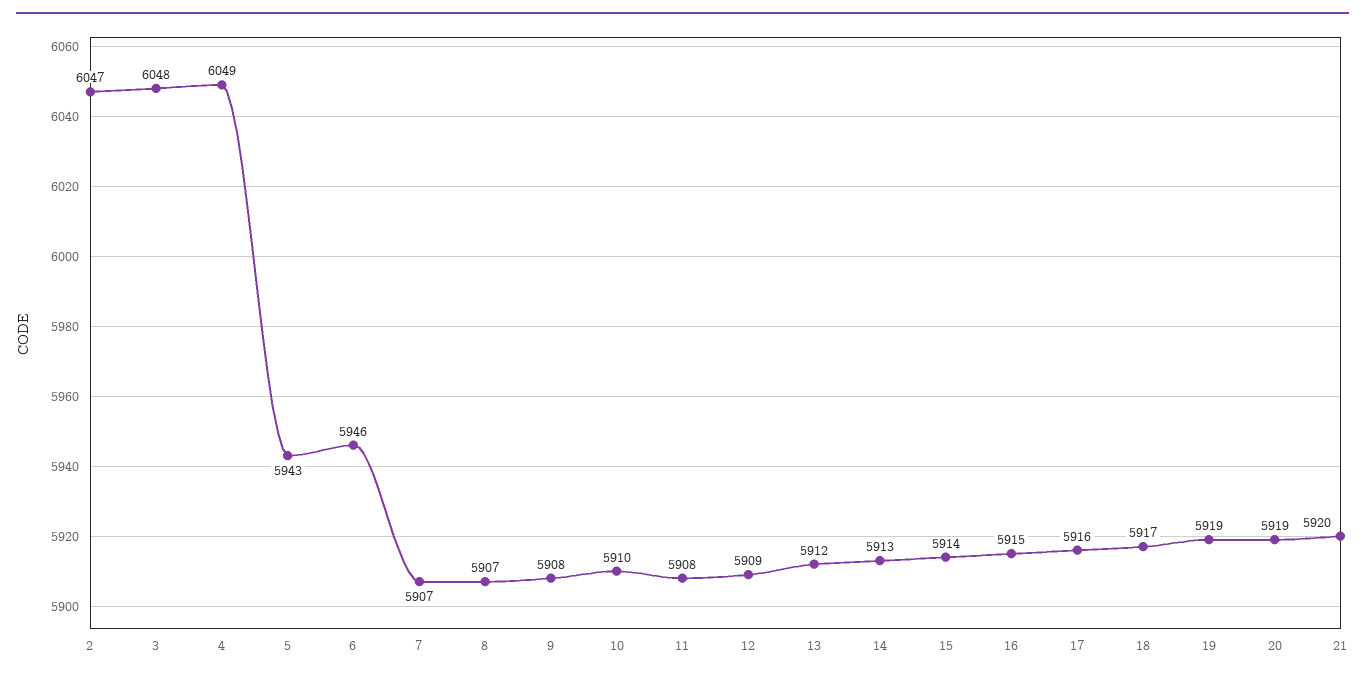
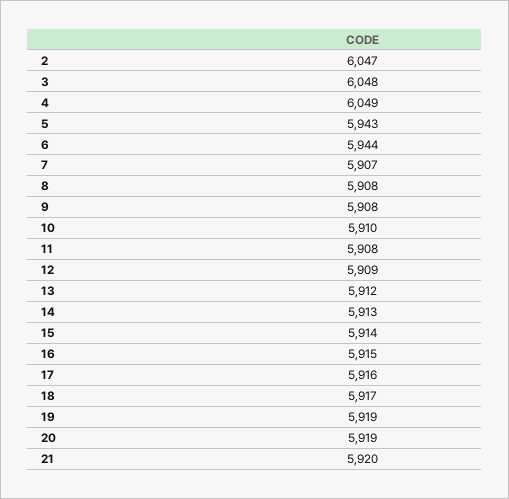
  {
    "2": 6047,
    "3": 6048,
    "4": 6049,
    "5": 5943,
-   "6": 5946,
+   "6": 5944,
    "7": 5907,
-   "8": 5907,
+   "8": 5908,
    "9": 5908,
    "10": 5910,
    "11": 5908,
    "12": 5909,
    "13": 5912,
    "14": 5913,
    "15": 5914,
    "16": 5915,
    "17": 5916,
    "18": 5917,
    "19": 5919,
    "20": 5919,
    "21": 5920
  }

